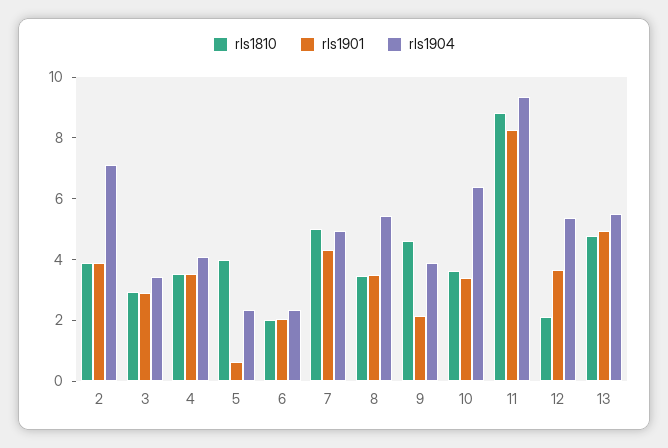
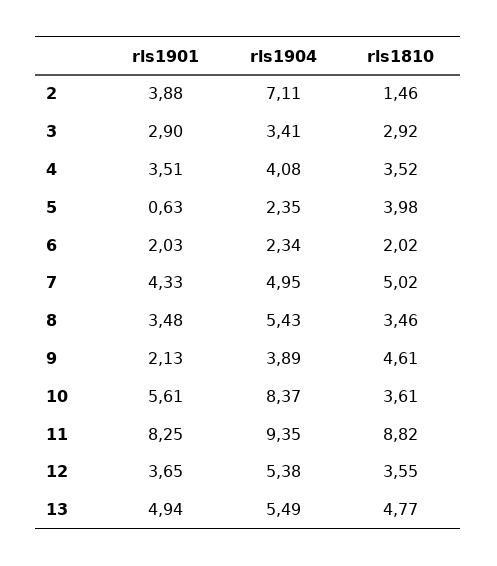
  {
    "rls1810": {
-     "2": 4,
+     "2": 1.46,
      "3": 2.92,
      "4": 3.52,
      "5": 3.98,
      "6": 2.02,
      "7": 5.02,
      "8": 3.46,
      "9": 4.61,
      "10": 3.61,
      "11": 8.82,
-     "12": 2,
+     "12": 3.55,
      "13": 4.77
    },
    "rls1901": {
      "2": 3.88,
      "3": 2.9,
      "4": 3.51,
      "5": 0.63,
      "6": 2.03,
      "7": 4.33,
      "8": 3.48,
      "9": 2.13,
-     "10": 3.5,
+     "10": 5.61,
      "11": 8.25,
      "12": 3.65,
      "13": 4.94
    },
    "rls1904": {
      "2": 7.11,
      "3": 3.41,
      "4": 4.08,
      "5": 2.35,
      "6": 2.34,
      "7": 4.95,
      "8": 5.43,
      "9": 3.89,
-     "10": 6.5,
+     "10": 8.37,
      "11": 9.35,
      "12": 5.38,
      "13": 5.49
    }
  }

